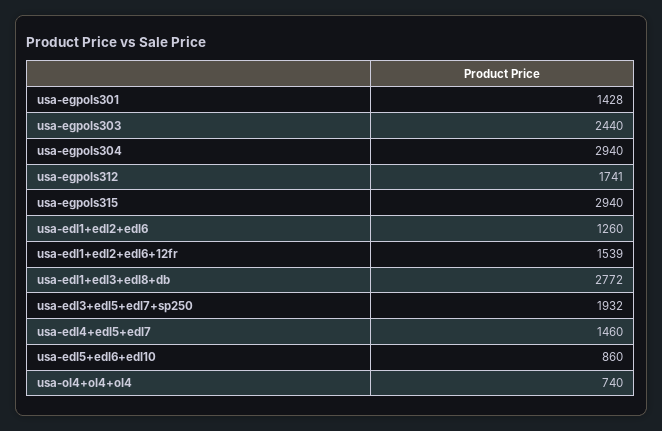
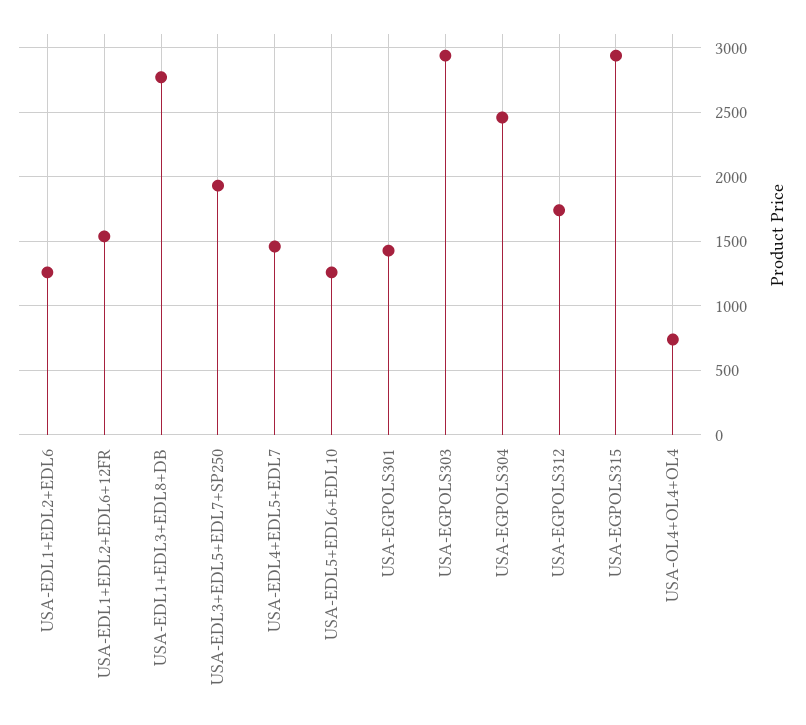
  {
    "usa-egpols301": 1428,
-   "usa-egpols303": 2440,
+   "usa-egpols303": 2950,
-   "usa-egpols304": 2940,
+   "usa-egpols304": 2450,
    "usa-egpols312": 1741,
    "usa-egpols315": 2940,
    "usa-edl1+edl2+edl6": 1260,
    "usa-edl1+edl2+edl6+12fr": 1539,
    "usa-edl1+edl3+edl8+db": 2772,
    "usa-edl3+edl5+edl7+sp250": 1932,
    "usa-edl4+edl5+edl7": 1460,
-   "usa-edl5+edl6+edl10": 860,
+   "usa-edl5+edl6+edl10": 1250,
    "usa-ol4+ol4+ol4": 740
  }

